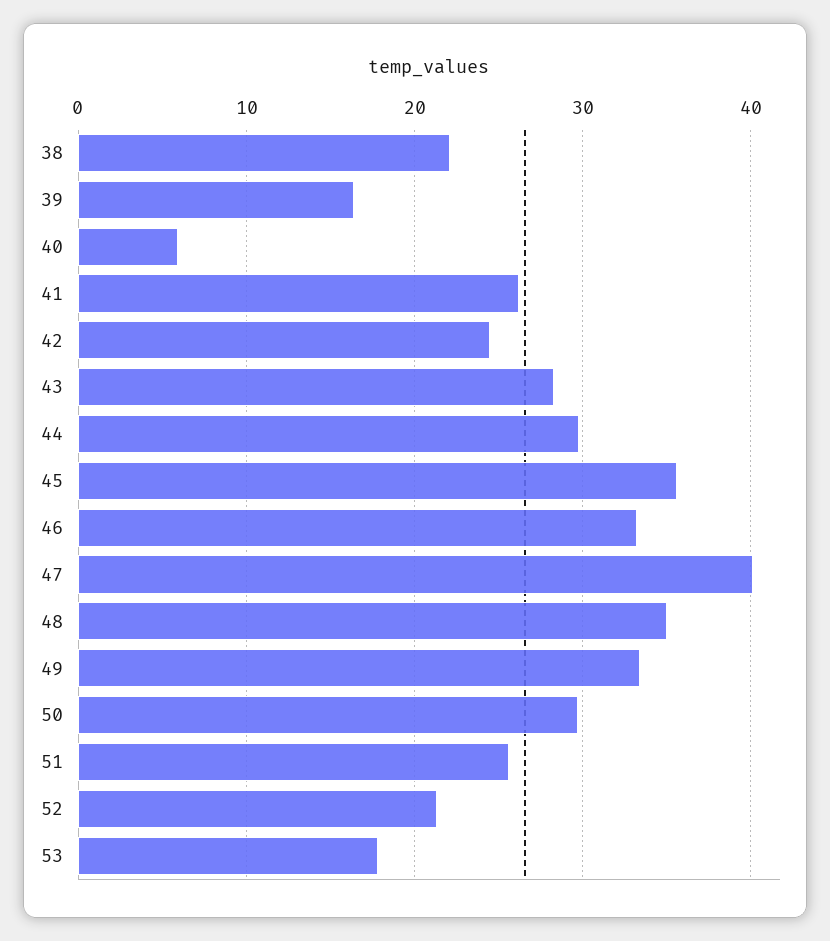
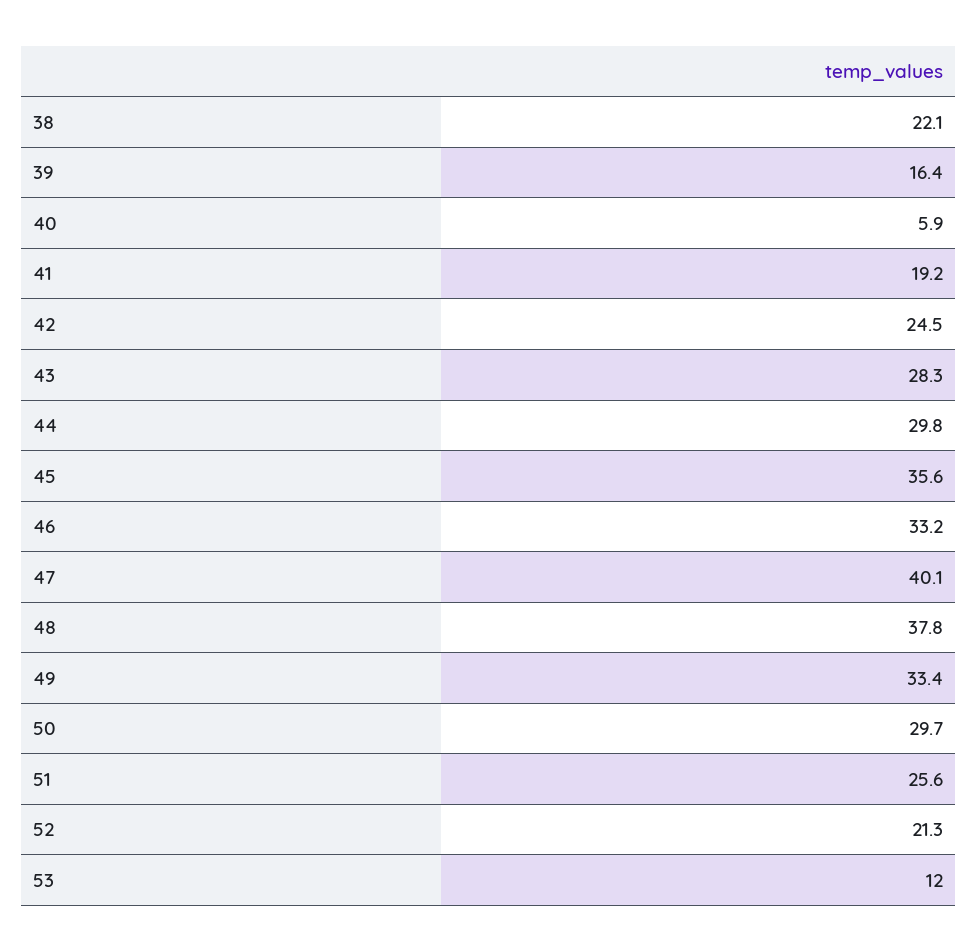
  {
    "38": 22.1,
    "39": 16.4,
    "40": 5.9,
-   "41": 26,
+   "41": 19.2,
    "42": 24.5,
    "43": 28.3,
    "44": 29.8,
    "45": 35.6,
    "46": 33.2,
    "47": 40.1,
-   "48": 35,
+   "48": 37.8,
    "49": 33.4,
    "50": 29.7,
    "51": 25.6,
    "52": 21.3,
-   "53": 18
+   "53": 12
  }

